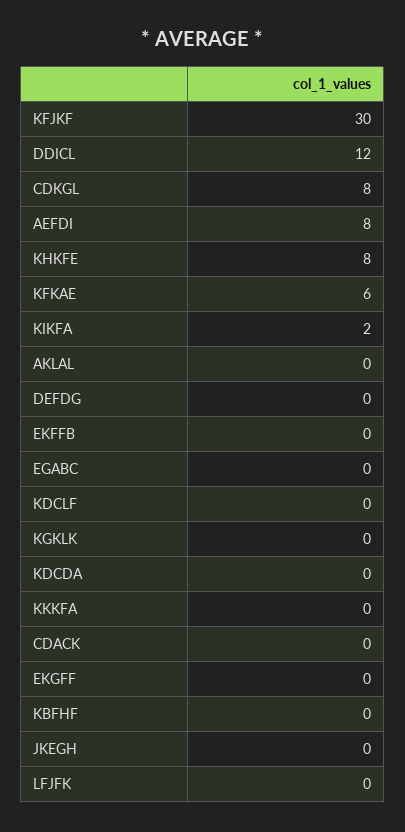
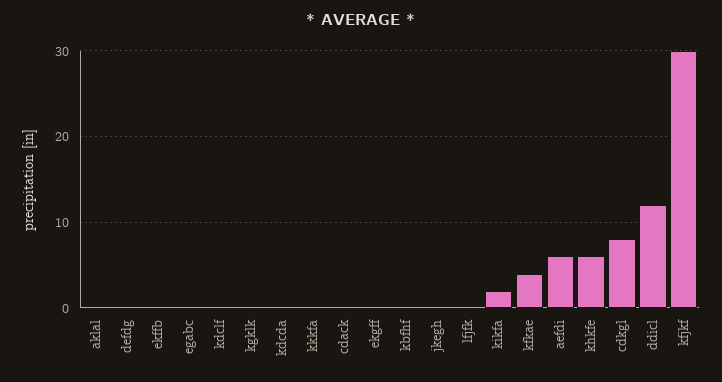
  {
    "KFJKF": 30,
    "DDICL": 12,
    "CDKGL": 8,
-   "AEFDI": 8,
+   "AEFDI": 6,
-   "KHKFE": 8,
+   "KHKFE": 6,
-   "KFKAE": 6,
+   "KFKAE": 4,
    "KIKFA": 2,
    "AKLAL": 0,
    "DEFDG": 0,
    "EKFFB": 0,
    "EGABC": 0,
    "KDCLF": 0,
    "KGKLK": 0,
    "KDCDA": 0,
    "KKKFA": 0,
    "CDACK": 0,
    "EKGFF": 0,
    "KBFHF": 0,
    "JKEGH": 0,
    "LFJFK": 0
  }

